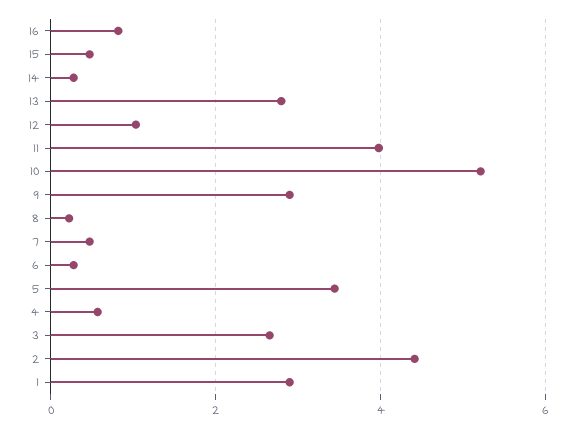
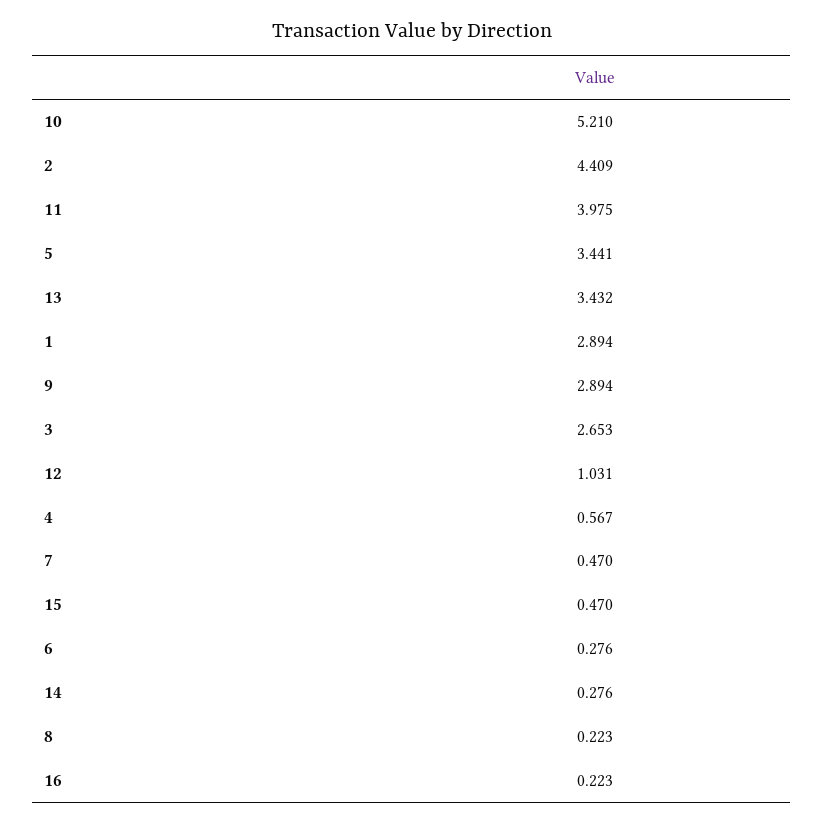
  {
-   "16": 0.8,
+   "16": 0.223,
    "15": 0.47,
    "14": 0.276,
-   "13": 2.8,
+   "13": 3.432,
    "12": 1.031,
    "11": 3.975,
    "10": 5.21,
    "9": 2.894,
    "8": 0.223,
    "7": 0.47,
    "6": 0.276,
    "5": 3.441,
    "4": 0.567,
    "3": 2.653,
    "2": 4.409,
    "1": 2.894
  }

